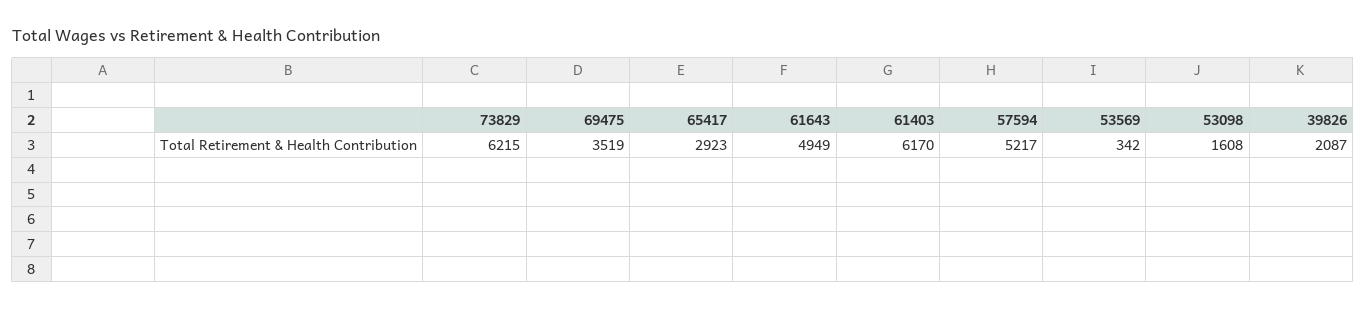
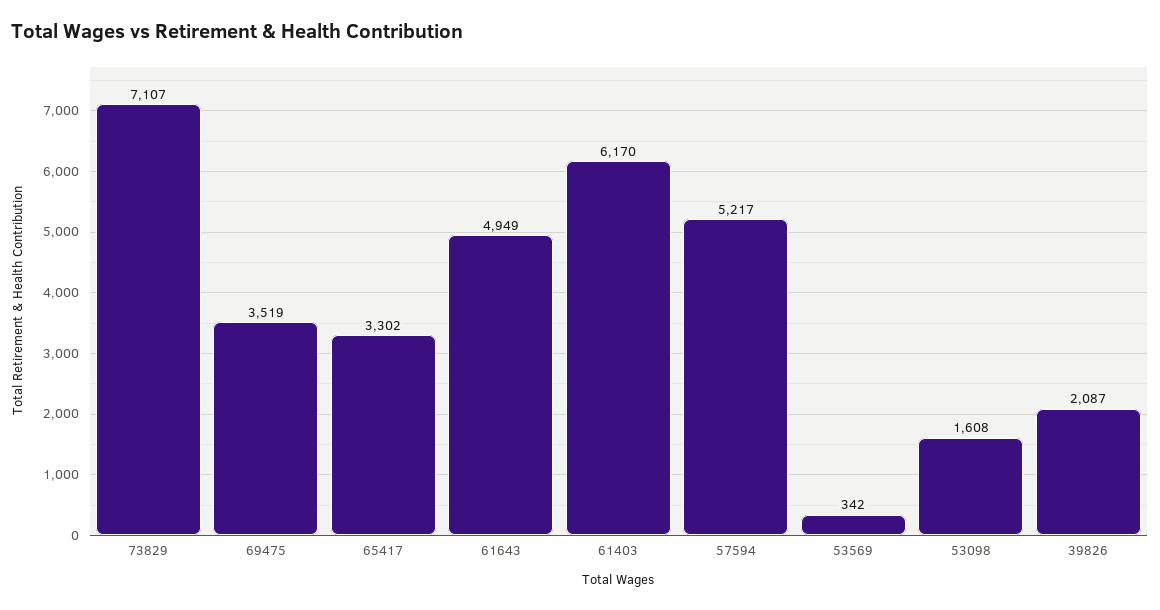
  {
-   "73829": 6215,
+   "73829": 7107,
    "69475": 3519,
-   "65417": 2923,
+   "65417": 3302,
    "61643": 4949,
    "61403": 6170,
    "57594": 5217,
    "53569": 342,
    "53098": 1608,
    "39826": 2087
  }

